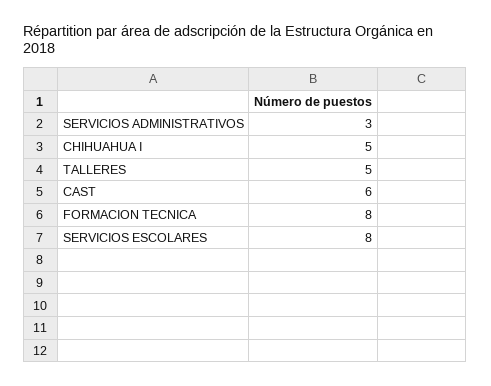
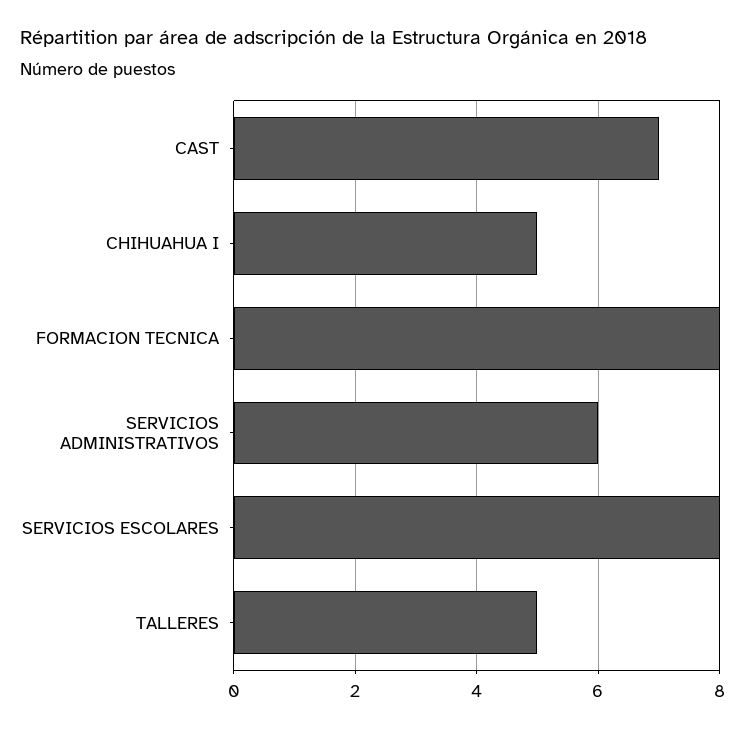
  {
-   "SERVICIOS ADMINISTRATIVOS": 3,
+   "SERVICIOS ADMINISTRATIVOS": 6,
    "CHIHUAHUA I": 5,
    "TALLERES": 5,
-   "CAST": 6,
+   "CAST": 7,
    "FORMACION TECNICA": 8,
    "SERVICIOS ESCOLARES": 8
  }

